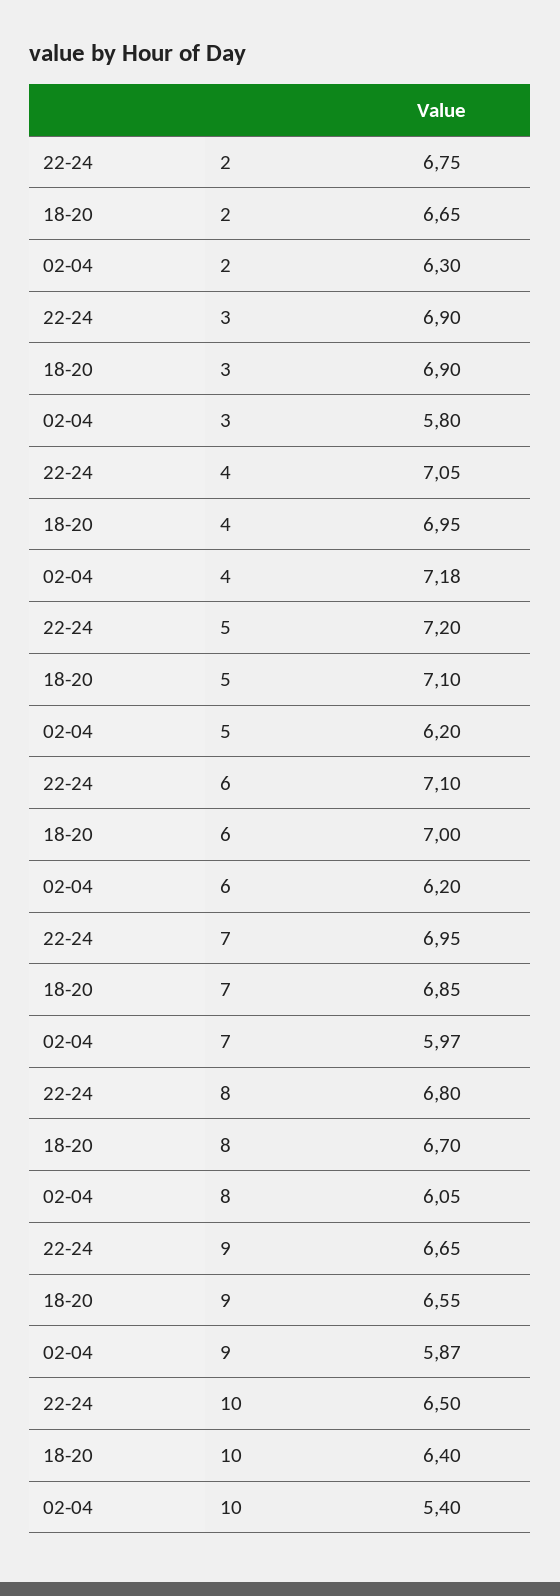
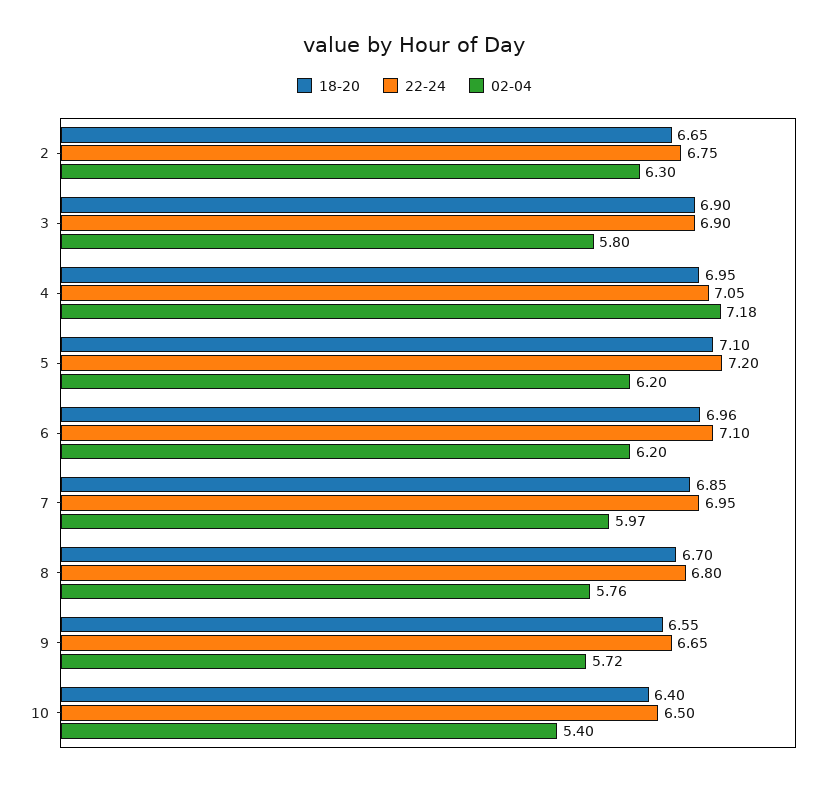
  {
    "22-24": {
      "2": 6.75,
      "3": 6.9,
      "4": 7.05,
      "5": 7.2,
      "6": 7.1,
      "7": 6.95,
      "8": 6.8,
      "9": 6.65,
      "10": 6.5
    },
    "18-20": {
      "2": 6.65,
      "3": 6.9,
      "4": 6.95,
      "5": 7.1,
-     "6": 7,
+     "6": 6.96,
      "7": 6.85,
      "8": 6.7,
      "9": 6.55,
      "10": 6.4
    },
    "02-04": {
      "2": 6.3,
      "3": 5.8,
      "4": 7.18,
      "5": 6.2,
      "6": 6.2,
      "7": 5.97,
-     "8": 6.05,
+     "8": 5.76,
-     "9": 5.87,
+     "9": 5.72,
      "10": 5.4
    }
  }

